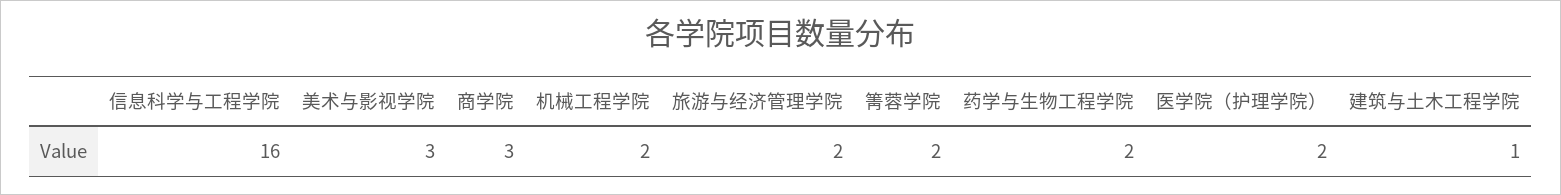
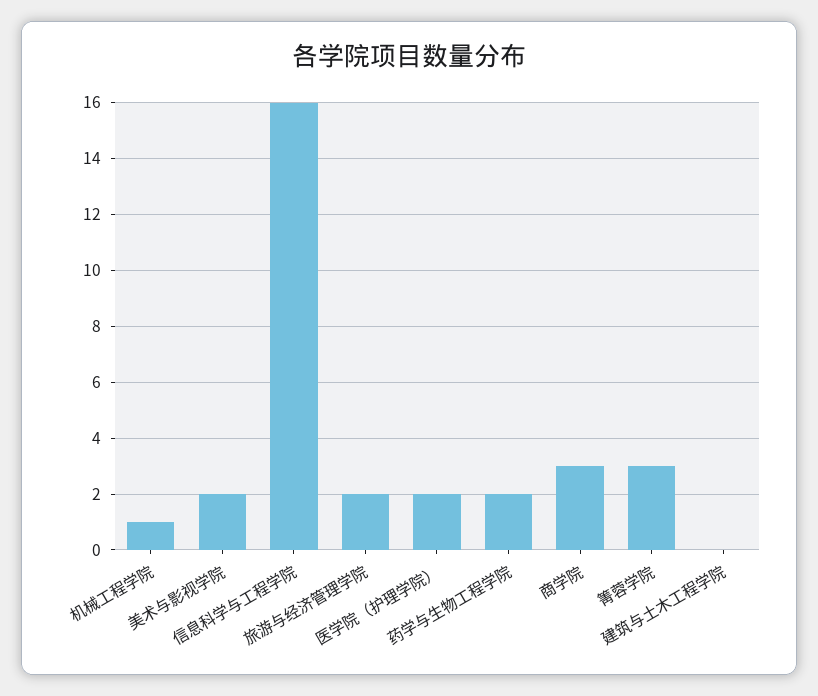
  {
    "信息科学与工程学院": 16,
-   "美术与影视学院": 3,
+   "美术与影视学院": 2,
    "商学院": 3,
-   "机械工程学院": 2,
+   "机械工程学院": 1,
    "旅游与经济管理学院": 2,
-   "箐蓉学院": 2,
+   "箐蓉学院": 3,
    "药学与生物工程学院": 2,
    "医学院（护理学院）": 2,
-   "建筑与土木工程学院": 1
+   "建筑与土木工程学院": 0
  }

